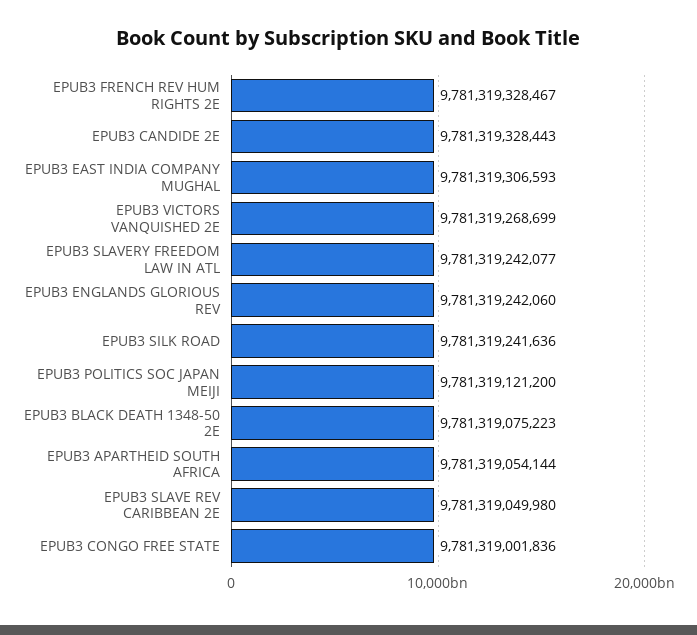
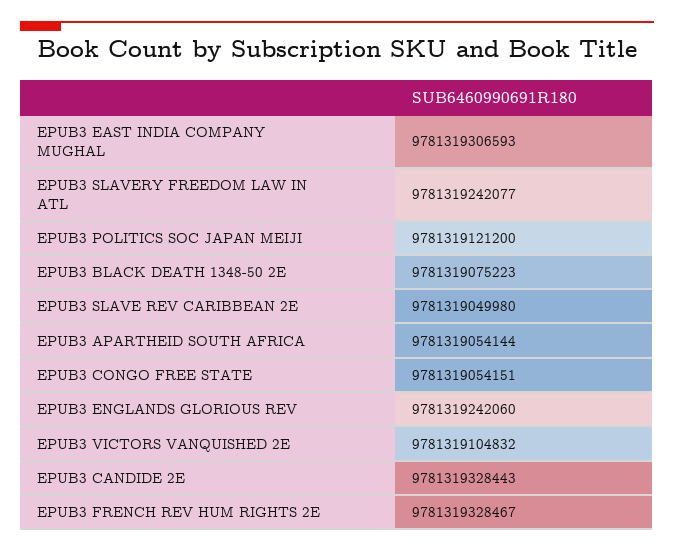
  {
    "EPUB3 FRENCH REV HUM RIGHTS 2E": 9781319328467,
    "EPUB3 CANDIDE 2E": 9781319328443,
    "EPUB3 EAST INDIA COMPANY MUGHAL": 9781319306593,
-   "EPUB3 VICTORS VANQUISHED 2E": 9781319268699,
+   "EPUB3 VICTORS VANQUISHED 2E": 9781319104832,
    "EPUB3 SLAVERY FREEDOM LAW IN ATL": 9781319242077,
    "EPUB3 ENGLANDS GLORIOUS REV": 9781319242060,
-   "EPUB3 SILK ROAD": 9781319241636,
    "EPUB3 POLITICS SOC JAPAN MEIJI": 9781319121200,
    "EPUB3 BLACK DEATH 1348-50 2E": 9781319075223,
    "EPUB3 APARTHEID SOUTH AFRICA": 9781319054144,
    "EPUB3 SLAVE REV CARIBBEAN 2E": 9781319049980,
-   "EPUB3 CONGO FREE STATE": 9781319001836
+   "EPUB3 CONGO FREE STATE": 9781319054151
  }

